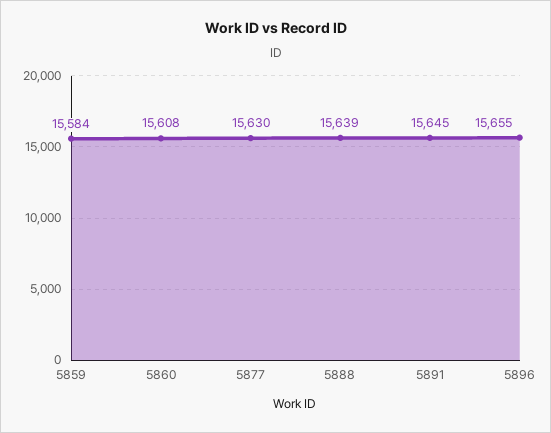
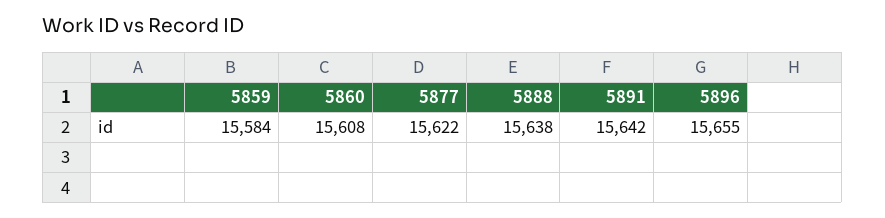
  {
    "5859": 15584,
    "5860": 15608,
-   "5877": 15630,
+   "5877": 15622,
-   "5888": 15639,
+   "5888": 15638,
-   "5891": 15645,
+   "5891": 15642,
    "5896": 15655
  }

